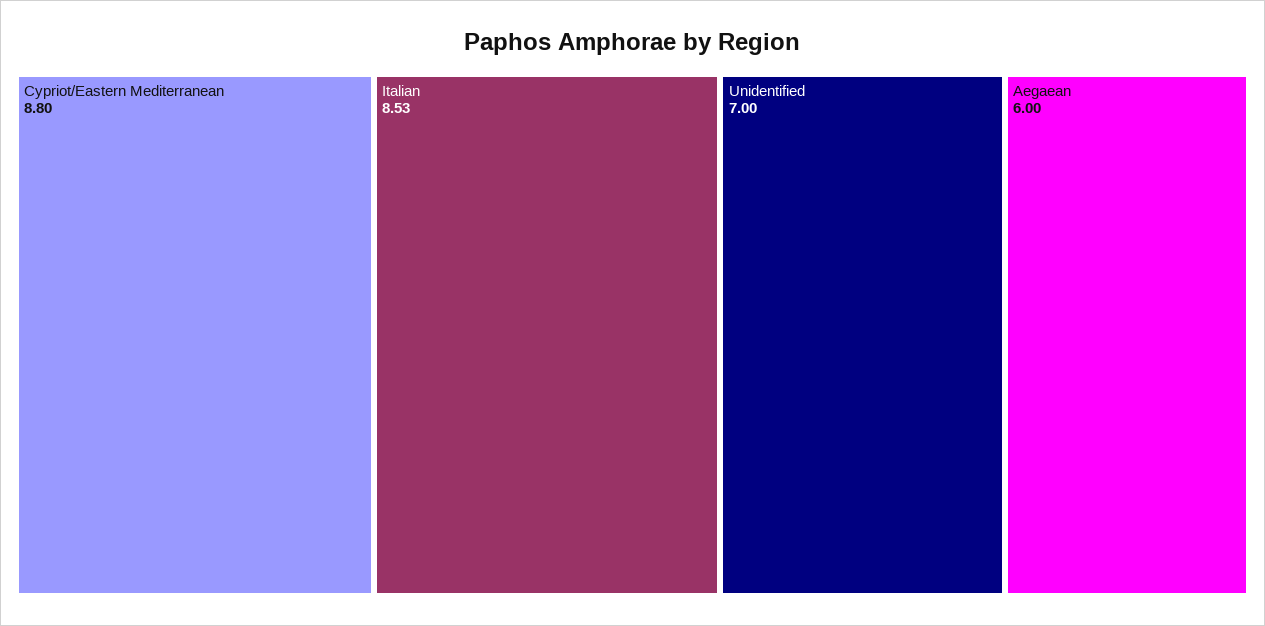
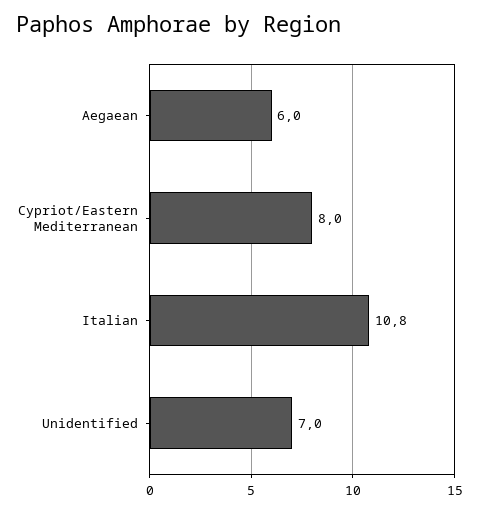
  {
-   "Cypriot/Eastern Mediterranean": 8.8,
+   "Cypriot/Eastern Mediterranean": 8,
-   "Italian": 8.53,
+   "Italian": 10.8,
    "Unidentified": 7,
    "Aegaean": 6
  }

